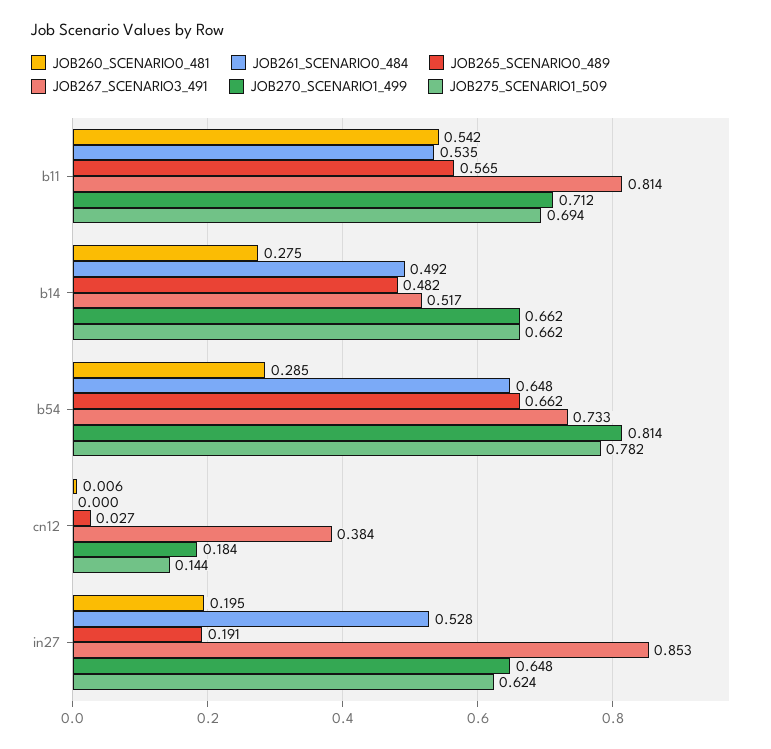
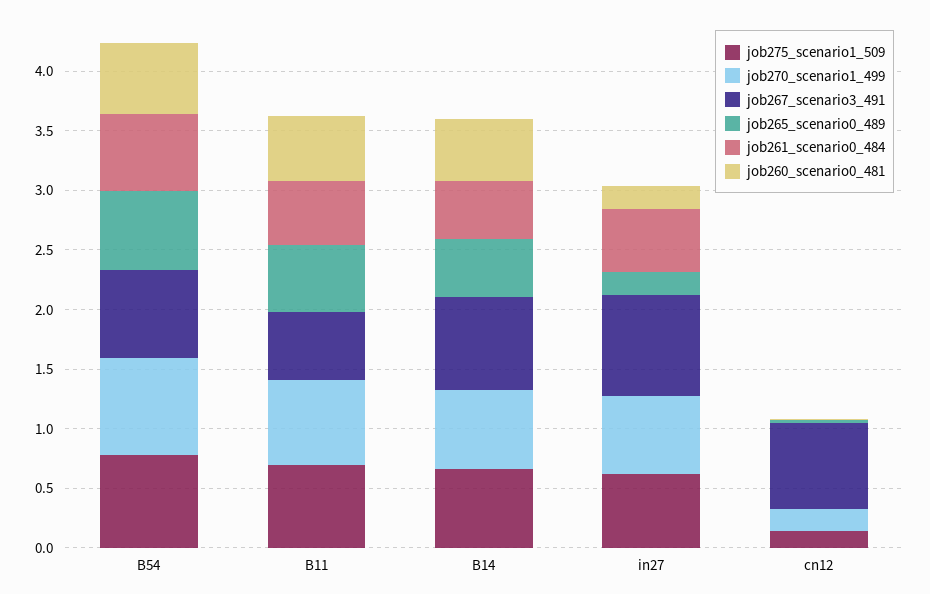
  {
    "JOB260_SCENARIO0_481": {
      "b11": 0.542,
-     "b14": 0.275,
+     "b14": 0.5,
-     "b54": 0.285,
+     "b54": 0.6,
      "cn12": 0.006,
      "in27": 0.195
    },
    "JOB261_SCENARIO0_484": {
      "b11": 0.535,
      "b14": 0.492,
      "b54": 0.648,
      "cn12": 0,
      "in27": 0.528
    },
    "JOB265_SCENARIO0_489": {
      "b11": 0.565,
      "b14": 0.482,
      "b54": 0.662,
      "cn12": 0.027,
      "in27": 0.191
    },
    "JOB267_SCENARIO3_491": {
-     "b11": 0.814,
+     "b11": 0.6,
-     "b14": 0.517,
+     "b14": 0.8,
      "b54": 0.733,
-     "cn12": 0.384,
+     "cn12": 0.7,
      "in27": 0.853
    },
    "JOB270_SCENARIO1_499": {
      "b11": 0.712,
      "b14": 0.662,
      "b54": 0.814,
      "cn12": 0.184,
      "in27": 0.648
    },
    "JOB275_SCENARIO1_509": {
      "b11": 0.694,
      "b14": 0.662,
      "b54": 0.782,
      "cn12": 0.144,
      "in27": 0.624
    }
  }

